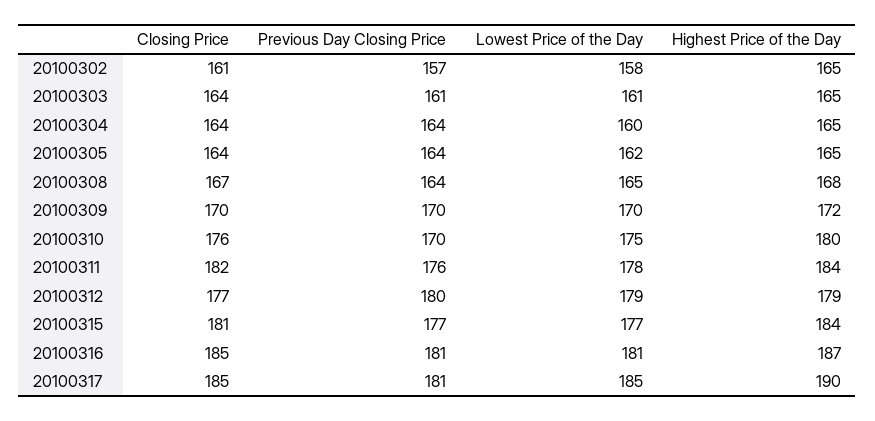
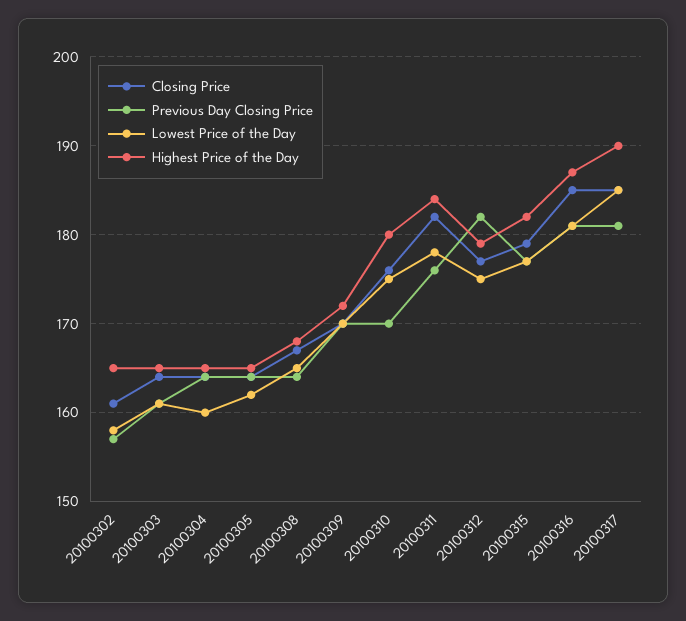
  {
    "Closing Price": {
      "20100302": 161,
      "20100303": 164,
      "20100304": 164,
      "20100305": 164,
      "20100308": 167,
      "20100309": 170,
      "20100310": 176,
      "20100311": 182,
      "20100312": 177,
-     "20100315": 181,
+     "20100315": 179,
      "20100316": 185,
      "20100317": 185
    },
    "Previous Day Closing Price": {
      "20100302": 157,
      "20100303": 161,
      "20100304": 164,
      "20100305": 164,
      "20100308": 164,
      "20100309": 170,
      "20100310": 170,
      "20100311": 176,
-     "20100312": 180,
+     "20100312": 182,
      "20100315": 177,
      "20100316": 181,
      "20100317": 181
    },
    "Lowest Price of the Day": {
      "20100302": 158,
      "20100303": 161,
      "20100304": 160,
      "20100305": 162,
      "20100308": 165,
      "20100309": 170,
      "20100310": 175,
      "20100311": 178,
-     "20100312": 179,
+     "20100312": 175,
      "20100315": 177,
      "20100316": 181,
      "20100317": 185
    },
    "Highest Price of the Day": {
      "20100302": 165,
      "20100303": 165,
      "20100304": 165,
      "20100305": 165,
      "20100308": 168,
      "20100309": 172,
      "20100310": 180,
      "20100311": 184,
      "20100312": 179,
-     "20100315": 184,
+     "20100315": 182,
      "20100316": 187,
      "20100317": 190
    }
  }

